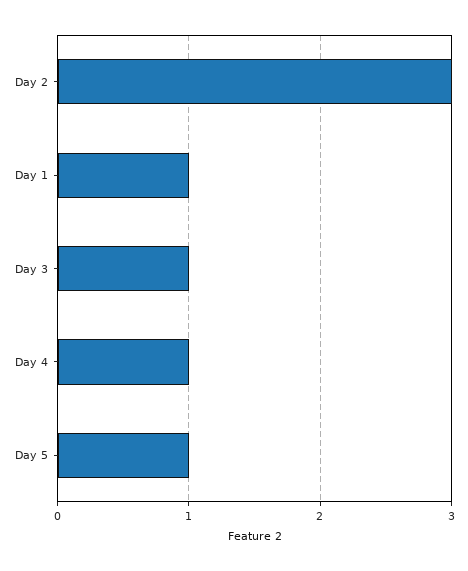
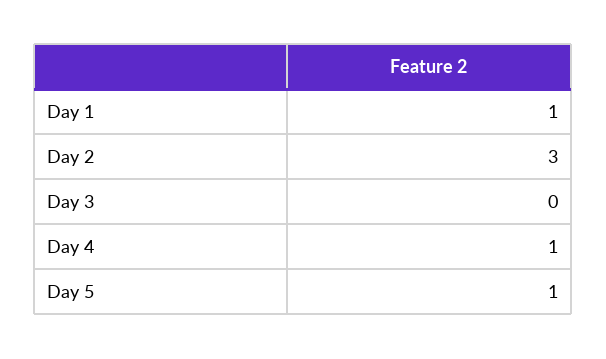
  {
    "Day 2": 3,
    "Day 1": 1,
-   "Day 3": 1,
+   "Day 3": 0,
    "Day 4": 1,
    "Day 5": 1
  }

